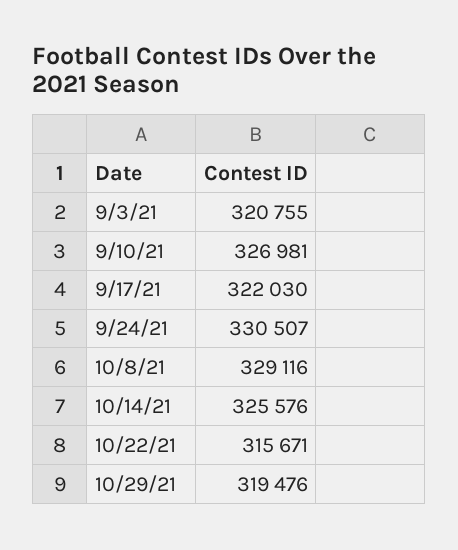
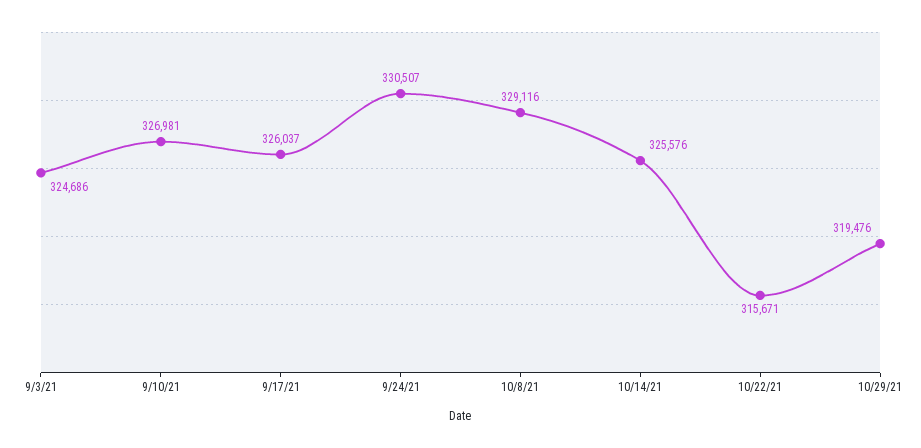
  {
-   "9/3/21": 320755,
+   "9/3/21": 324686,
    "9/10/21": 326981,
-   "9/17/21": 322030,
+   "9/17/21": 326037,
    "9/24/21": 330507,
    "10/8/21": 329116,
    "10/14/21": 325576,
    "10/22/21": 315671,
    "10/29/21": 319476
  }

